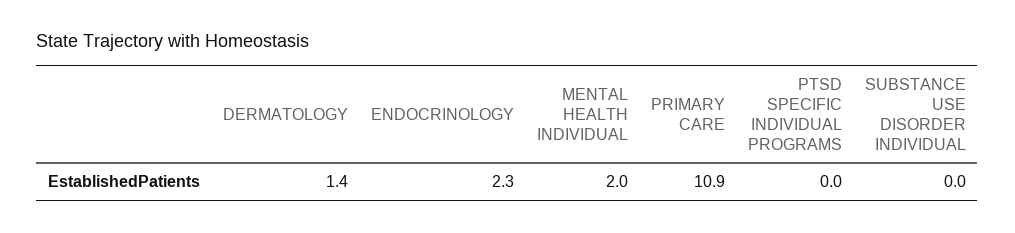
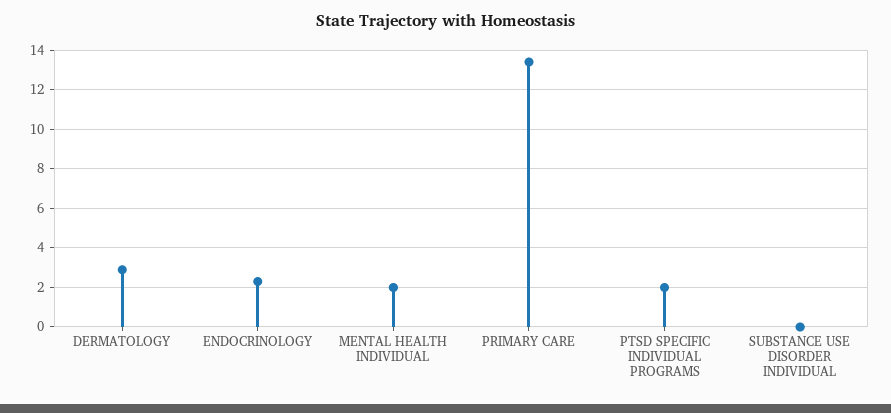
  {
-   "DERMATOLOGY": 1.4,
+   "DERMATOLOGY": 3,
    "ENDOCRINOLOGY": 2.3,
    "MENTAL HEALTH INDIVIDUAL": 2,
-   "PRIMARY CARE": 10.9,
+   "PRIMARY CARE": 13.5,
-   "PTSD SPECIFIC INDIVIDUAL PROGRAMS": 0,
+   "PTSD SPECIFIC INDIVIDUAL PROGRAMS": 2,
    "SUBSTANCE USE DISORDER INDIVIDUAL": 0
  }

